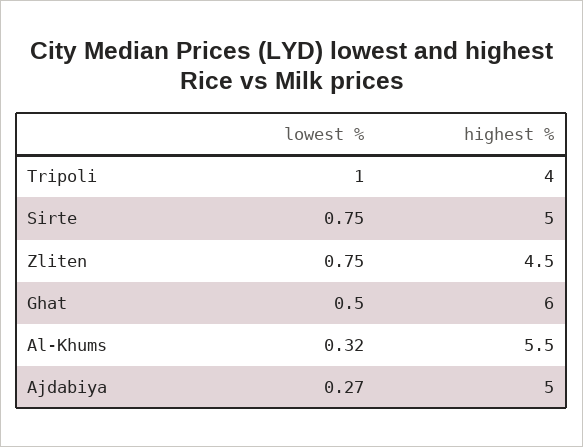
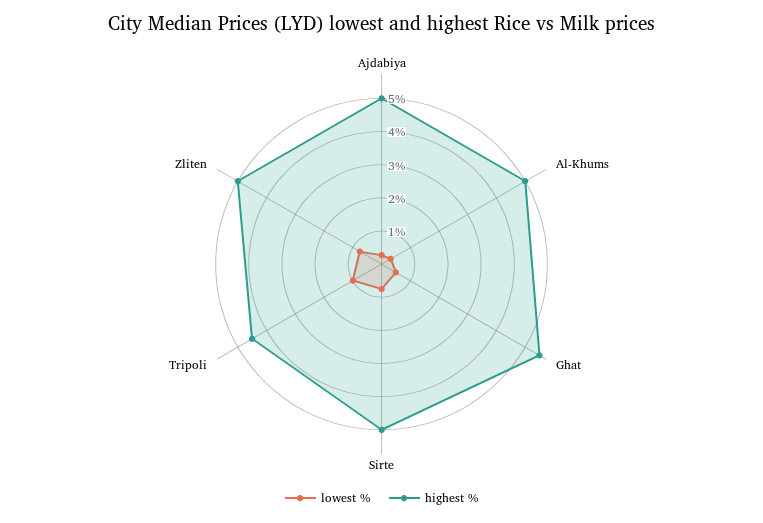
  {
    "lowest %": {
      "Tripoli": 1,
      "Sirte": 0.75,
      "Zliten": 0.75,
      "Ghat": 0.5,
      "Al-Khums": 0.32,
      "Ajdabiya": 0.27
    },
    "highest %": {
-     "Tripoli": 4,
+     "Tripoli": 4.5,
      "Sirte": 5,
-     "Zliten": 4.5,
+     "Zliten": 5,
-     "Ghat": 6,
+     "Ghat": 5.5,
-     "Al-Khums": 5.5,
+     "Al-Khums": 5,
      "Ajdabiya": 5
    }
  }

